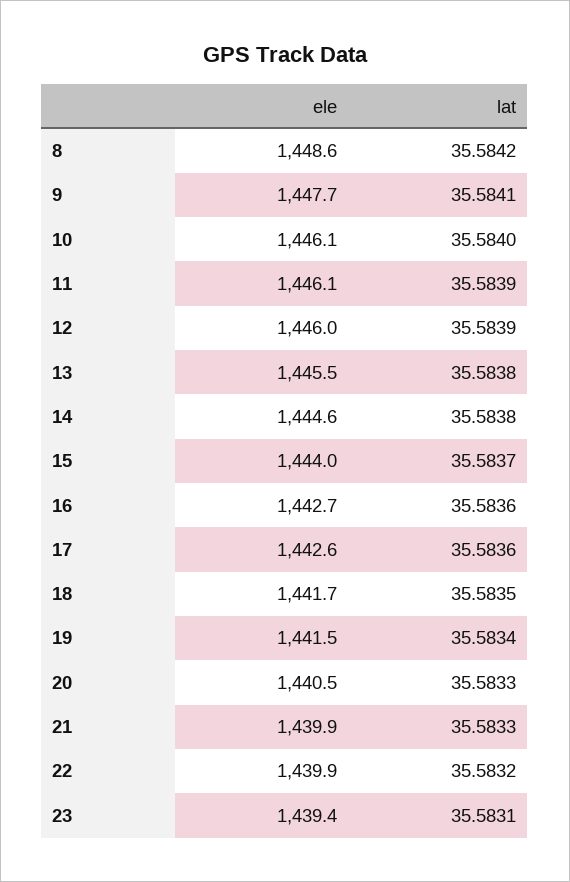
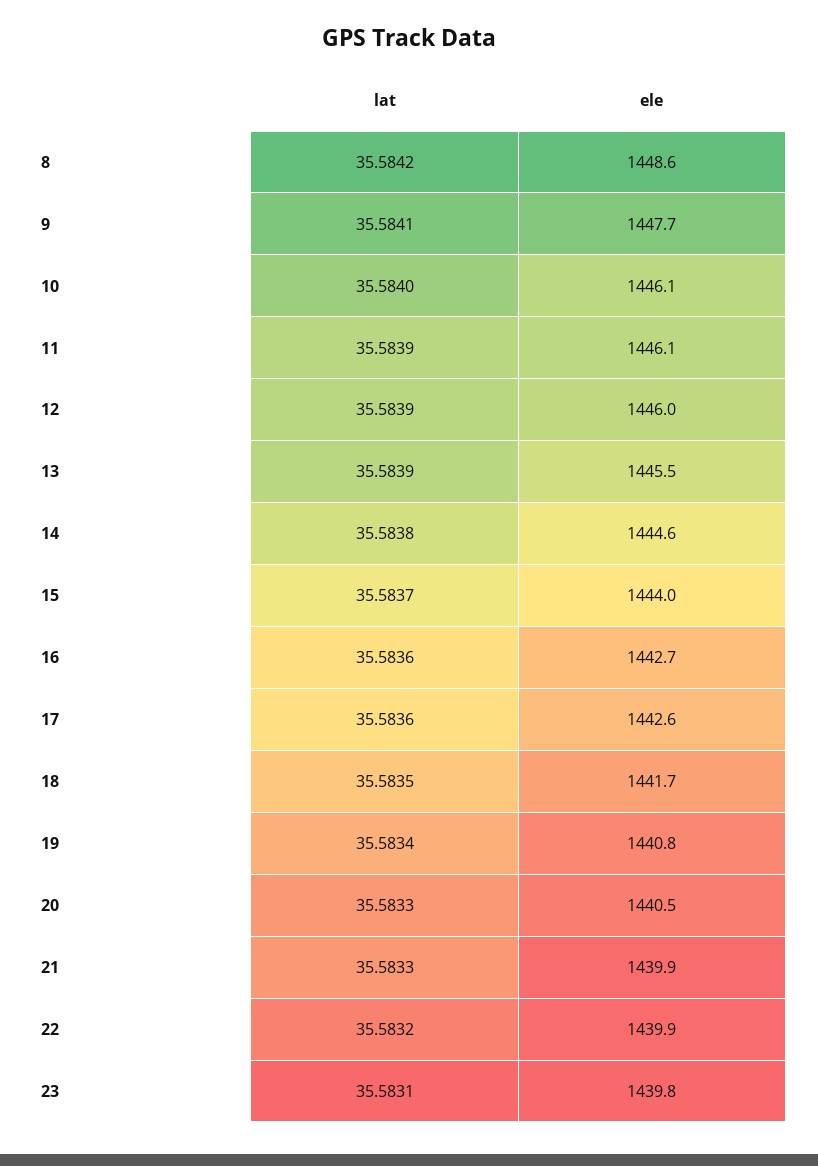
  {
    "ele": {
      "8": 1448.6,
      "9": 1447.7,
      "10": 1446.1,
      "11": 1446.1,
      "12": 1446,
      "13": 1445.5,
      "14": 1444.6,
      "15": 1444,
      "16": 1442.7,
      "17": 1442.6,
      "18": 1441.7,
-     "19": 1441.5,
+     "19": 1440.8,
      "20": 1440.5,
      "21": 1439.9,
      "22": 1439.9,
-     "23": 1439.4
+     "23": 1439.8
    },
    "lat": {
      "8": 35.5842,
      "9": 35.5841,
      "10": 35.584,
      "11": 35.5839,
      "12": 35.5839,
-     "13": 35.5838,
+     "13": 35.5839,
      "14": 35.5838,
      "15": 35.5837,
      "16": 35.5836,
      "17": 35.5836,
      "18": 35.5835,
      "19": 35.5834,
      "20": 35.5833,
      "21": 35.5833,
      "22": 35.5832,
      "23": 35.5831
    }
  }

